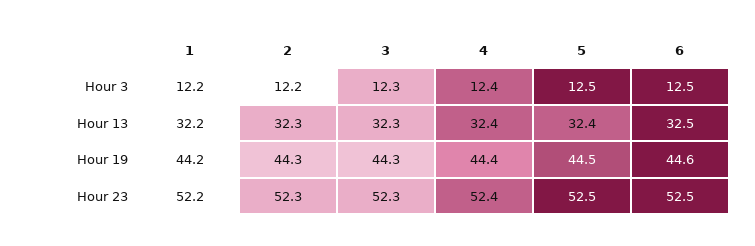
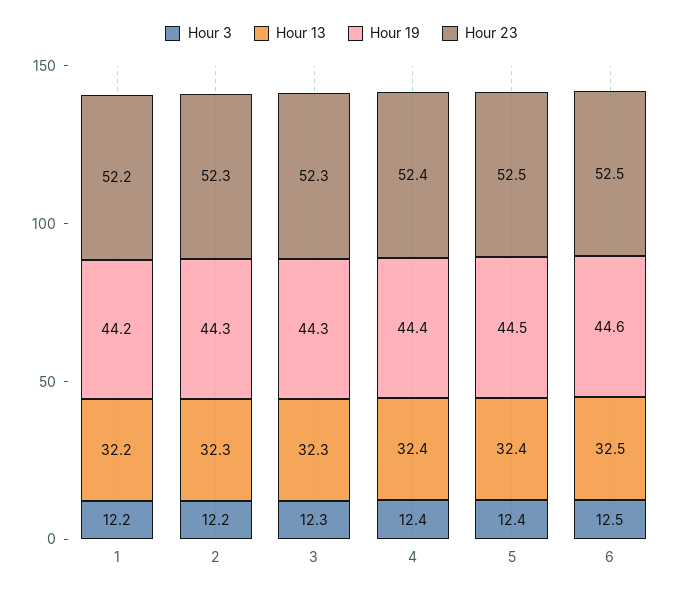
  {
    "Hour 3": {
      "1": 12.2,
      "2": 12.2,
      "3": 12.3,
      "4": 12.4,
-     "5": 12.5,
+     "5": 12.4,
      "6": 12.5
    },
    "Hour 13": {
      "1": 32.2,
      "2": 32.3,
      "3": 32.3,
      "4": 32.4,
      "5": 32.4,
      "6": 32.5
    },
    "Hour 19": {
      "1": 44.2,
      "2": 44.3,
      "3": 44.3,
      "4": 44.4,
      "5": 44.5,
      "6": 44.6
    },
    "Hour 23": {
      "1": 52.2,
      "2": 52.3,
      "3": 52.3,
      "4": 52.4,
      "5": 52.5,
      "6": 52.5
    }
  }

